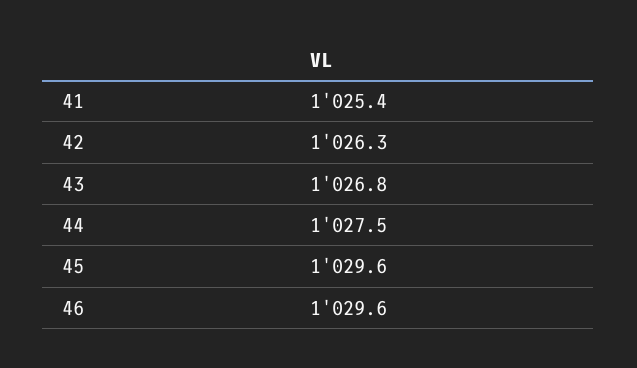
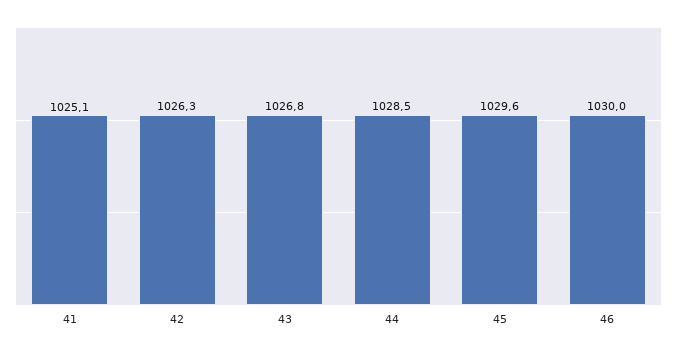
  {
-   "41": 1025.4,
+   "41": 1025.1,
    "42": 1026.3,
    "43": 1026.8,
-   "44": 1027.5,
+   "44": 1028.5,
    "45": 1029.6,
-   "46": 1029.6
+   "46": 1030
  }

